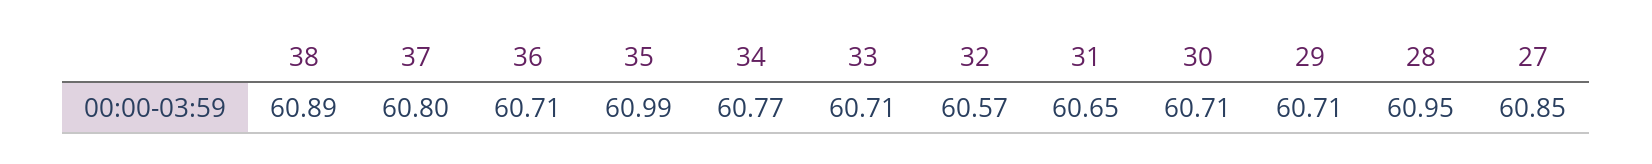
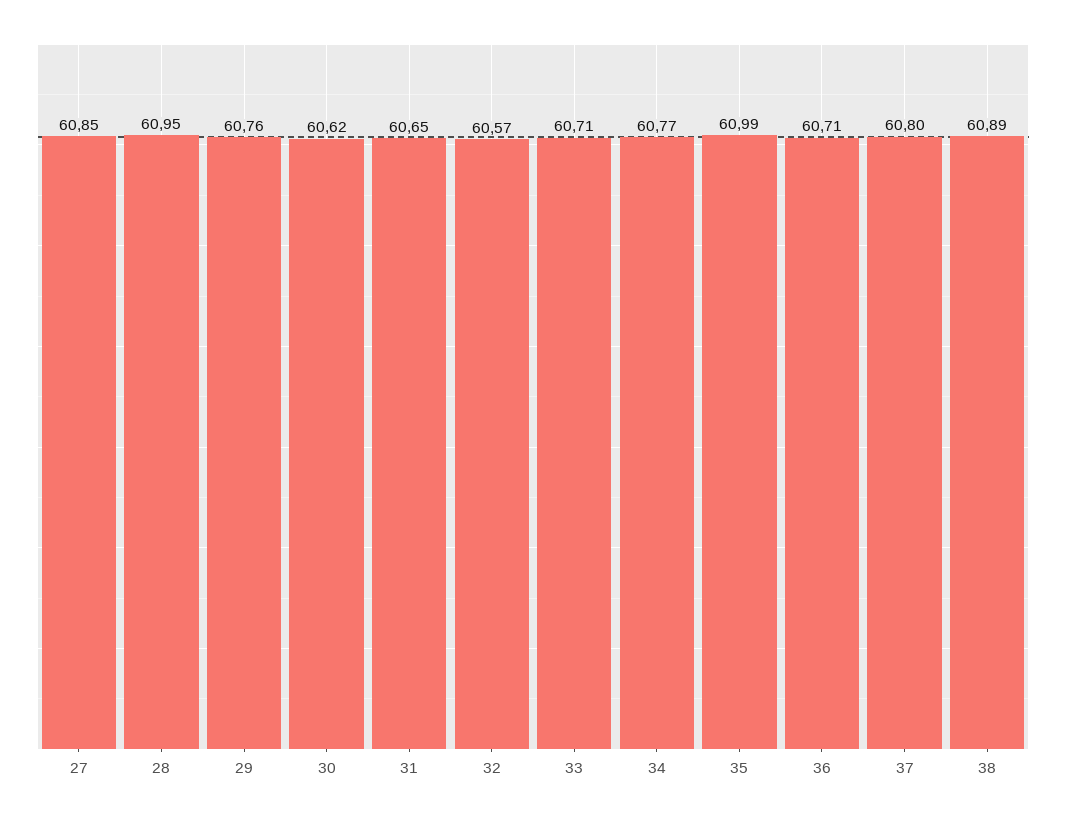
  {
    "38": 60.89,
    "37": 60.8,
    "36": 60.71,
    "35": 60.99,
    "34": 60.77,
    "33": 60.71,
    "32": 60.57,
    "31": 60.65,
-   "30": 60.71,
+   "30": 60.62,
-   "29": 60.71,
+   "29": 60.76,
    "28": 60.95,
    "27": 60.85
  }

